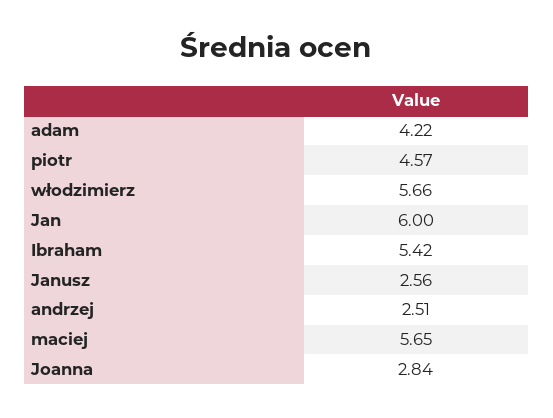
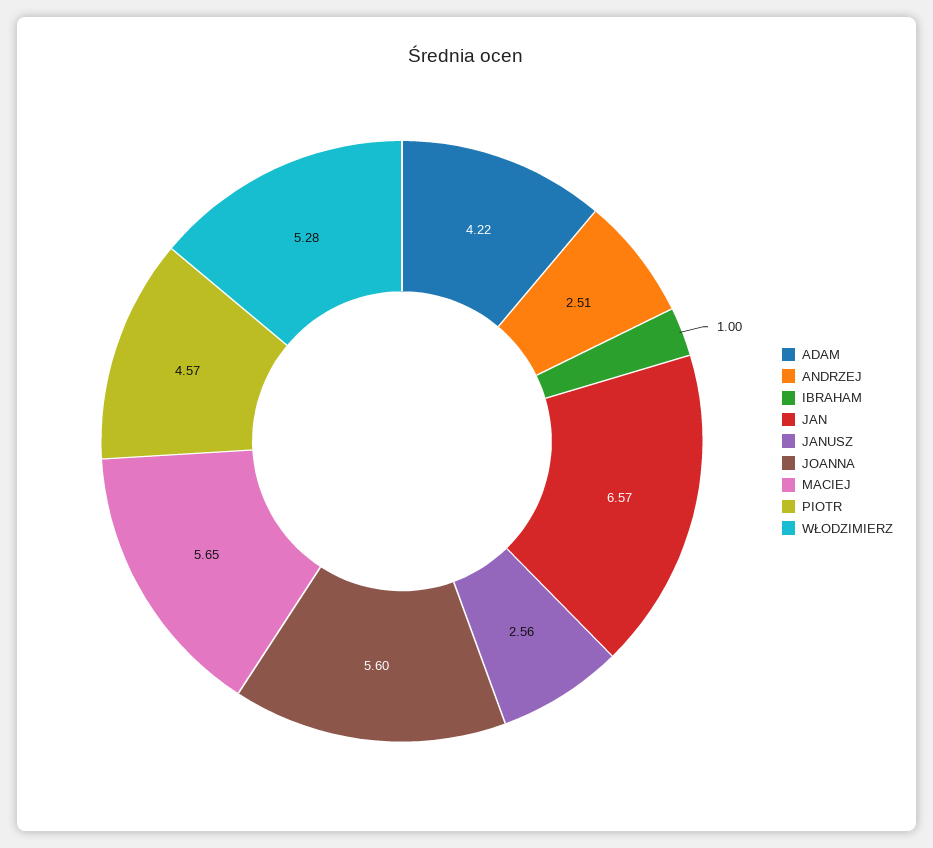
  {
    "adam": 4.22,
    "piotr": 4.57,
-   "włodzimierz": 5.66,
+   "włodzimierz": 5.28,
-   "Jan": 6,
+   "Jan": 6.57,
-   "Ibraham": 5.42,
+   "Ibraham": 1,
    "Janusz": 2.56,
    "andrzej": 2.51,
    "maciej": 5.65,
-   "Joanna": 2.84
+   "Joanna": 5.6
  }

